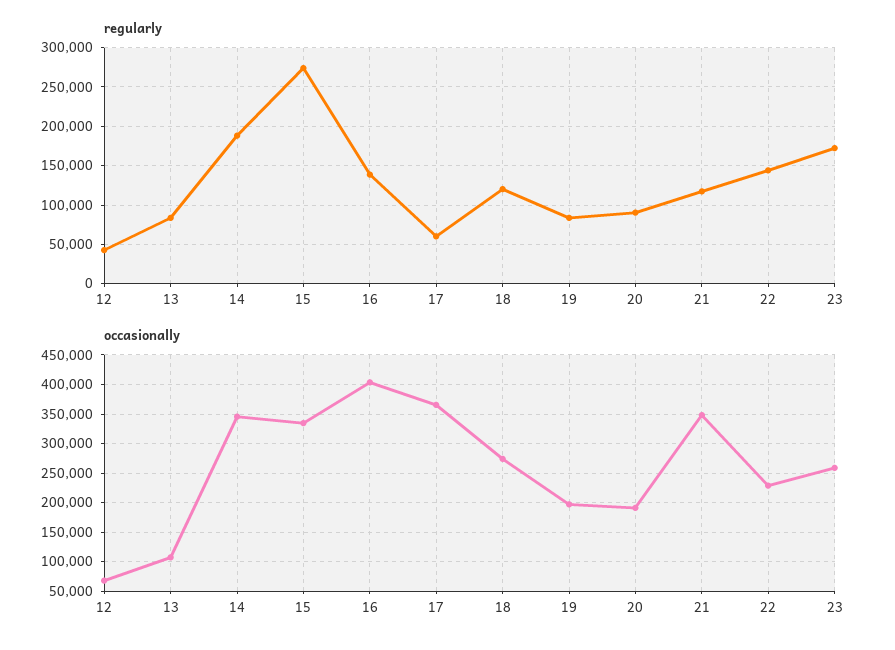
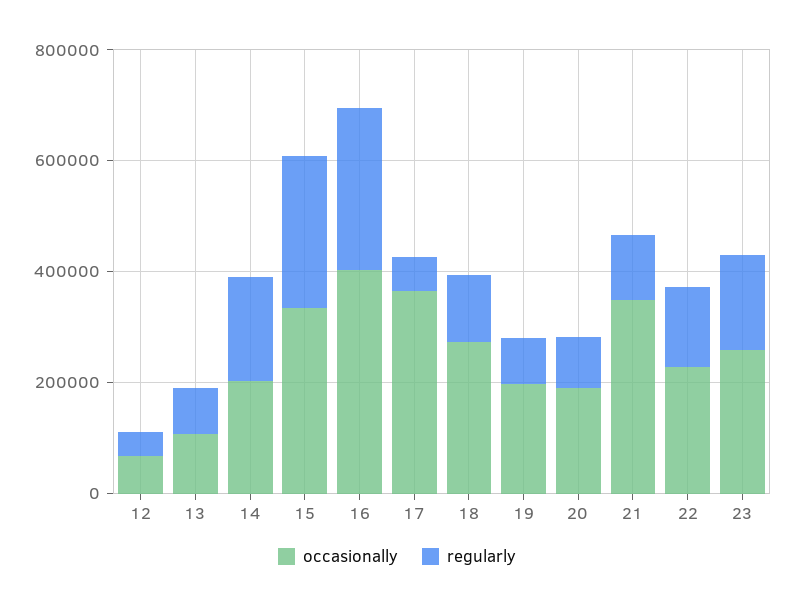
  {
    "regularly": {
      "12": 40000,
      "13": 80000,
      "14": 190000,
      "15": 270000,
-     "16": 140000,
+     "16": 300000,
      "17": 60000,
      "18": 120000,
      "19": 80000,
      "20": 90000,
      "21": 120000,
      "22": 140000,
      "23": 170000
    },
    "occasionally": {
      "12": 75000,
      "13": 100000,
-     "14": 350000,
+     "14": 200000,
      "15": 325000,
      "16": 400000,
      "17": 375000,
      "18": 275000,
      "19": 200000,
      "20": 200000,
      "21": 350000,
      "22": 225000,
      "23": 250000
    }
  }

